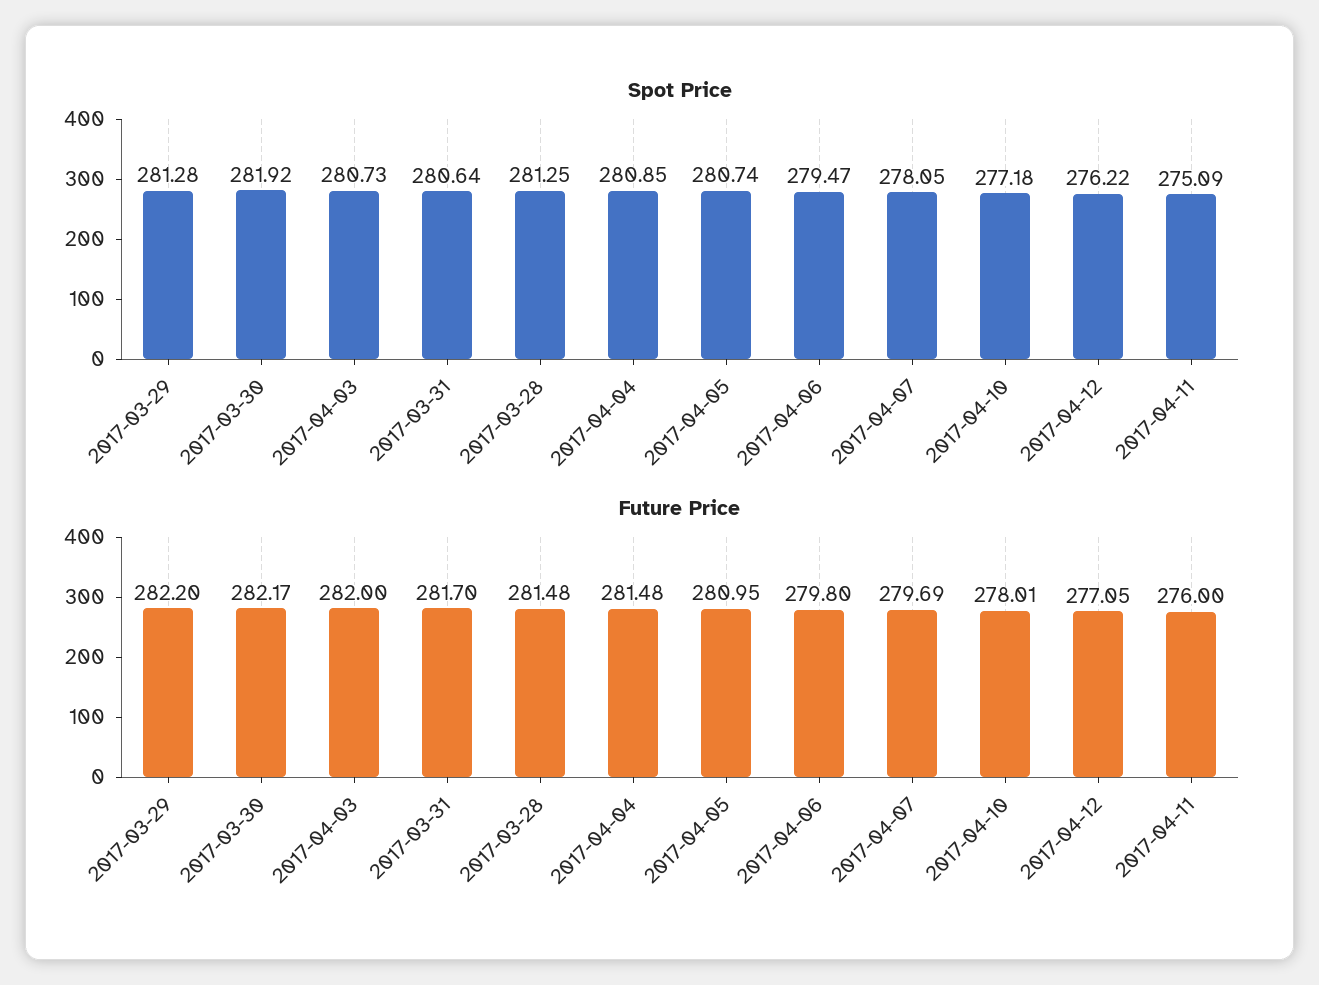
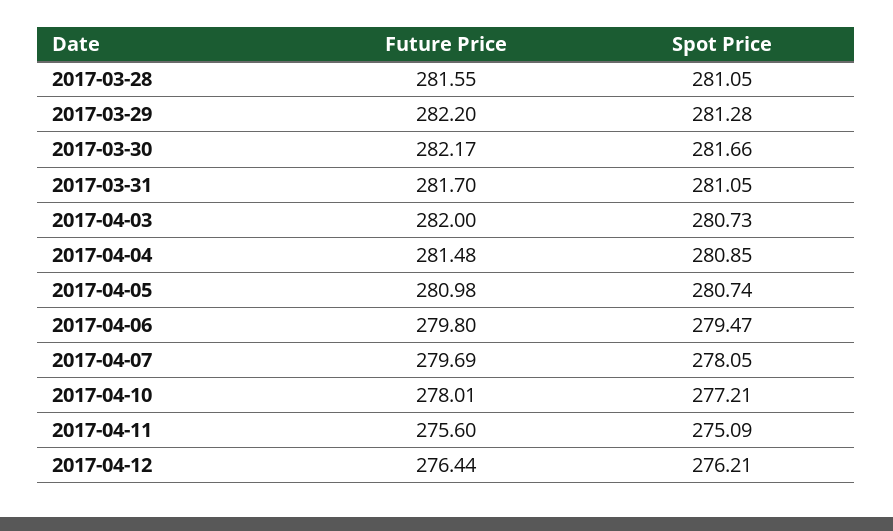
  {
    "Spot Price": {
      "2017-03-29": 281.28,
-     "2017-03-30": 281.92,
+     "2017-03-30": 281.66,
      "2017-04-03": 280.73,
-     "2017-03-31": 280.64,
+     "2017-03-31": 281.05,
-     "2017-03-28": 281.25,
+     "2017-03-28": 281.05,
      "2017-04-04": 280.85,
      "2017-04-05": 280.74,
      "2017-04-06": 279.47,
      "2017-04-07": 278.05,
-     "2017-04-10": 277.18,
+     "2017-04-10": 277.21,
-     "2017-04-12": 276.22,
+     "2017-04-12": 276.21,
      "2017-04-11": 275.09
    },
    "Future Price": {
      "2017-03-29": 282.2,
      "2017-03-30": 282.17,
      "2017-04-03": 282,
      "2017-03-31": 281.7,
-     "2017-03-28": 281.48,
+     "2017-03-28": 281.55,
      "2017-04-04": 281.48,
-     "2017-04-05": 280.95,
+     "2017-04-05": 280.98,
      "2017-04-06": 279.8,
      "2017-04-07": 279.69,
      "2017-04-10": 278.01,
-     "2017-04-12": 277.05,
+     "2017-04-12": 276.44,
-     "2017-04-11": 276
+     "2017-04-11": 275.6
    }
  }

